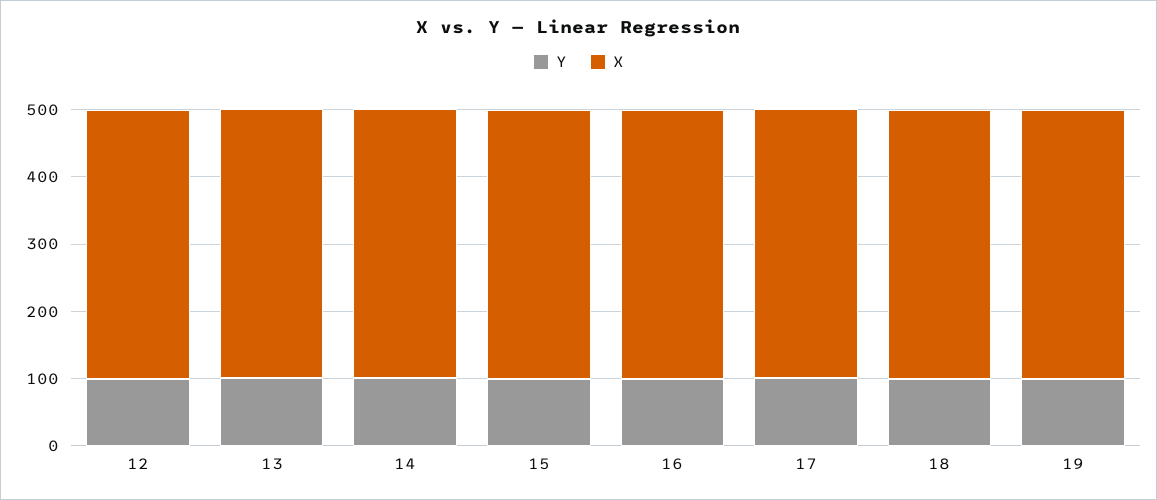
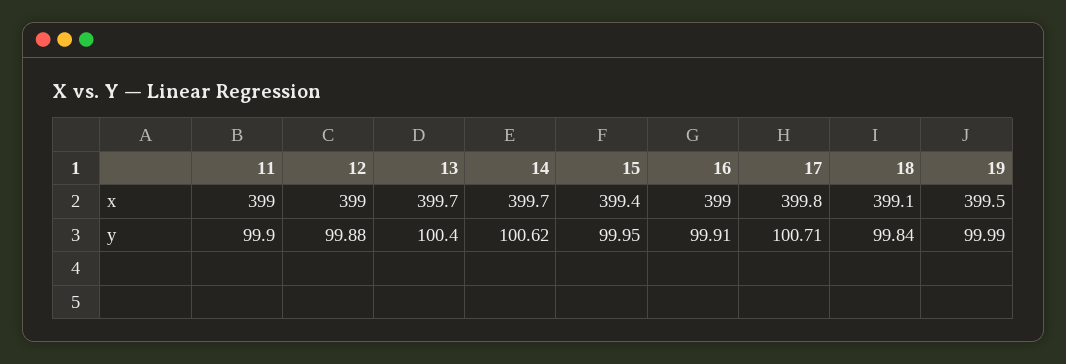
  {
    "Y": {
      "12": 99.88,
      "13": 100.4,
      "14": 100.62,
      "15": 99.95,
      "16": 99.91,
      "17": 100.71,
      "18": 99.84,
-     "19": 99.99
+     "19": 99.99,
+     "11": 99.9
    },
    "X": {
      "12": 399,
      "13": 399.7,
      "14": 399.7,
      "15": 399.4,
      "16": 399,
      "17": 399.8,
      "18": 399.1,
-     "19": 399.5
+     "19": 399.5,
+     "11": 399
    }
  }

